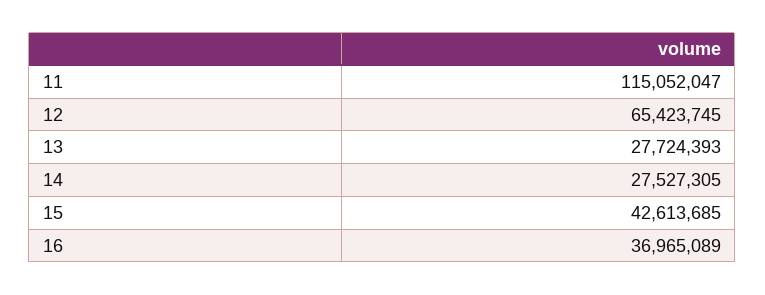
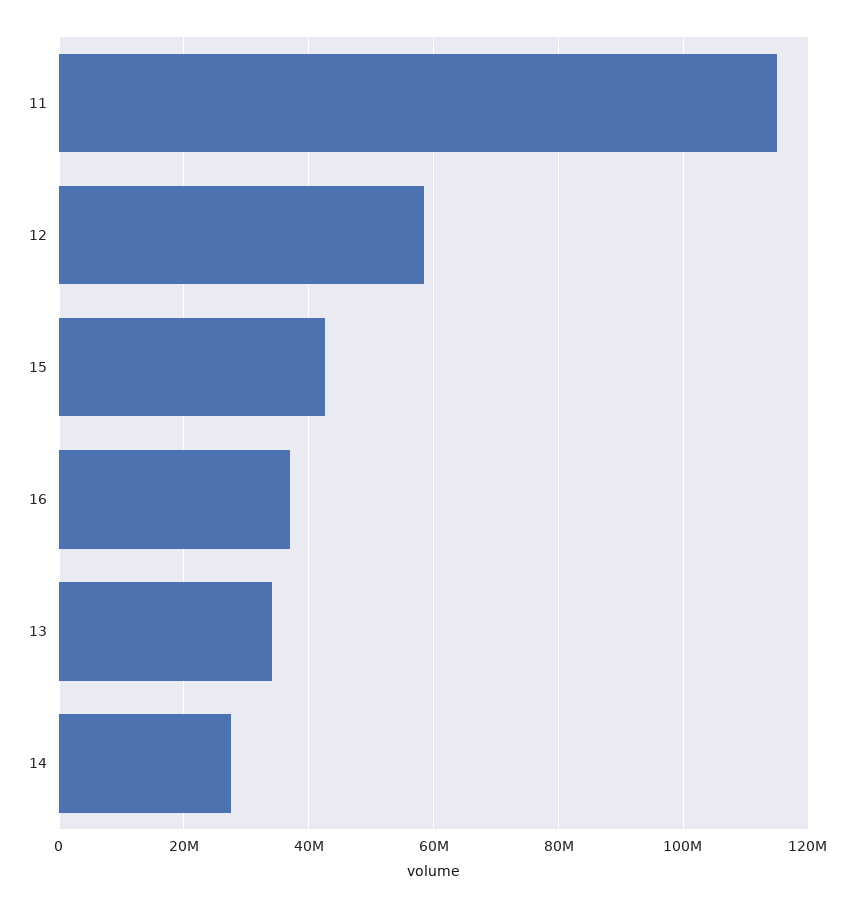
  {
    "11": 115052047,
-   "12": 65423745,
+   "12": 58000000,
-   "13": 27724393,
+   "13": 34000000,
    "14": 27527305,
    "15": 42613685,
    "16": 36965089
  }

